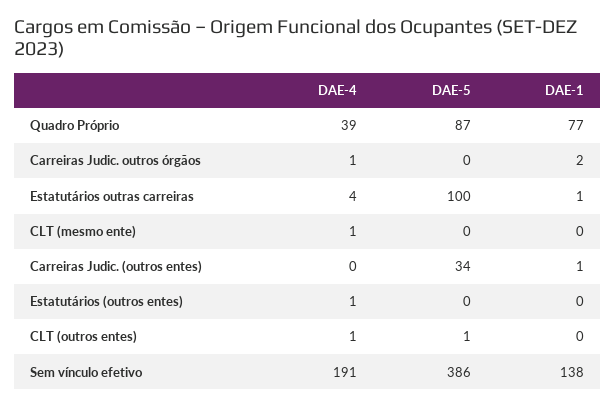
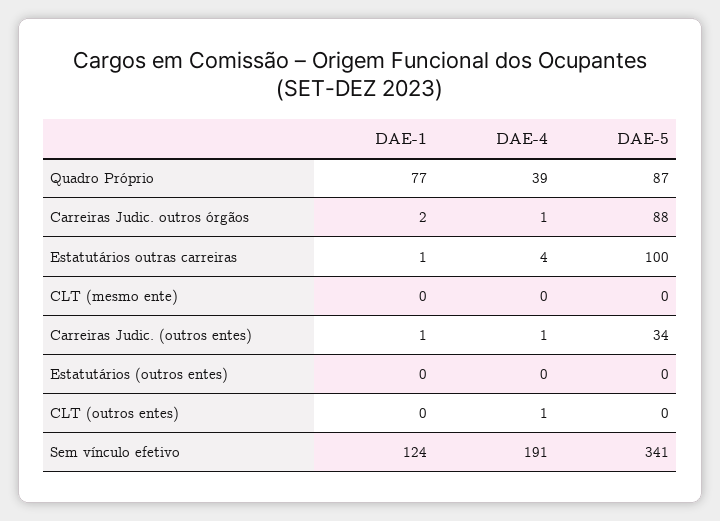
  {
    "DAE-4": {
      "Quadro Próprio": 39,
      "Carreiras Judic. outros órgãos": 1,
      "Estatutários outras carreiras": 4,
-     "CLT (mesmo ente)": 1,
+     "CLT (mesmo ente)": 0,
-     "Carreiras Judic. (outros entes)": 0,
+     "Carreiras Judic. (outros entes)": 1,
-     "Estatutários (outros entes)": 1,
+     "Estatutários (outros entes)": 0,
      "CLT (outros entes)": 1,
      "Sem vínculo efetivo": 191
    },
    "DAE-5": {
      "Quadro Próprio": 87,
-     "Carreiras Judic. outros órgãos": 0,
+     "Carreiras Judic. outros órgãos": 88,
      "Estatutários outras carreiras": 100,
      "CLT (mesmo ente)": 0,
      "Carreiras Judic. (outros entes)": 34,
      "Estatutários (outros entes)": 0,
-     "CLT (outros entes)": 1,
+     "CLT (outros entes)": 0,
-     "Sem vínculo efetivo": 386
+     "Sem vínculo efetivo": 341
    },
    "DAE-1": {
      "Quadro Próprio": 77,
      "Carreiras Judic. outros órgãos": 2,
      "Estatutários outras carreiras": 1,
      "CLT (mesmo ente)": 0,
      "Carreiras Judic. (outros entes)": 1,
      "Estatutários (outros entes)": 0,
      "CLT (outros entes)": 0,
-     "Sem vínculo efetivo": 138
+     "Sem vínculo efetivo": 124
    }
  }

